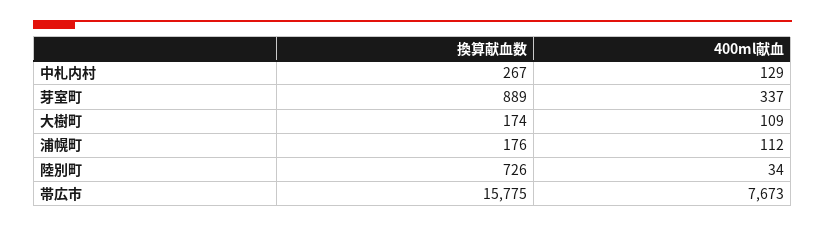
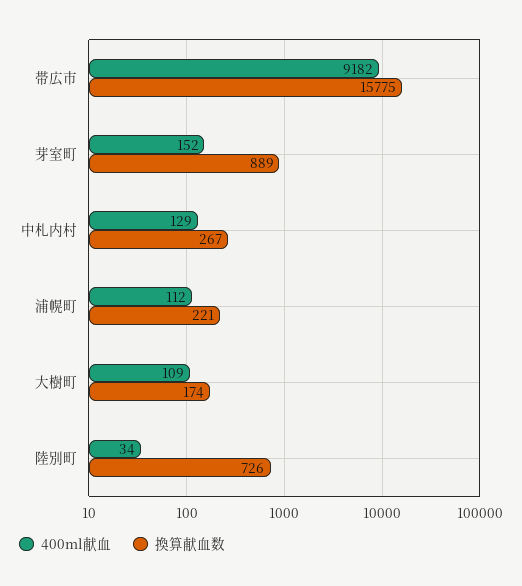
  {
    "換算献血数": {
      "中札内村": 267,
      "芽室町": 889,
      "大樹町": 174,
-     "浦幌町": 176,
+     "浦幌町": 221,
      "陸別町": 726,
      "帯広市": 15775
    },
    "400ml献血": {
      "中札内村": 129,
-     "芽室町": 337,
+     "芽室町": 152,
      "大樹町": 109,
      "浦幌町": 112,
      "陸別町": 34,
-     "帯広市": 7673
+     "帯広市": 9182
    }
  }

